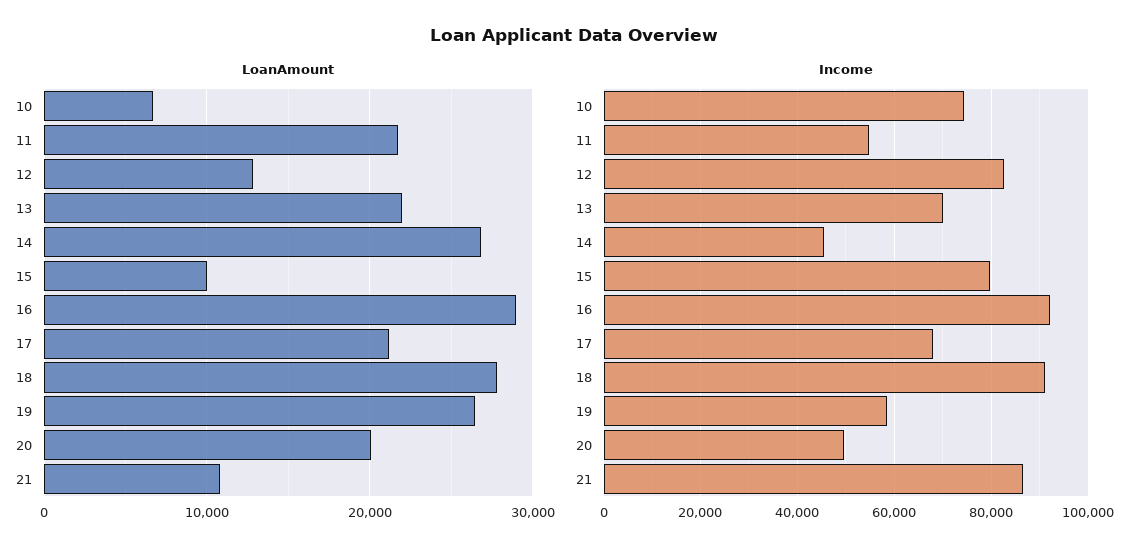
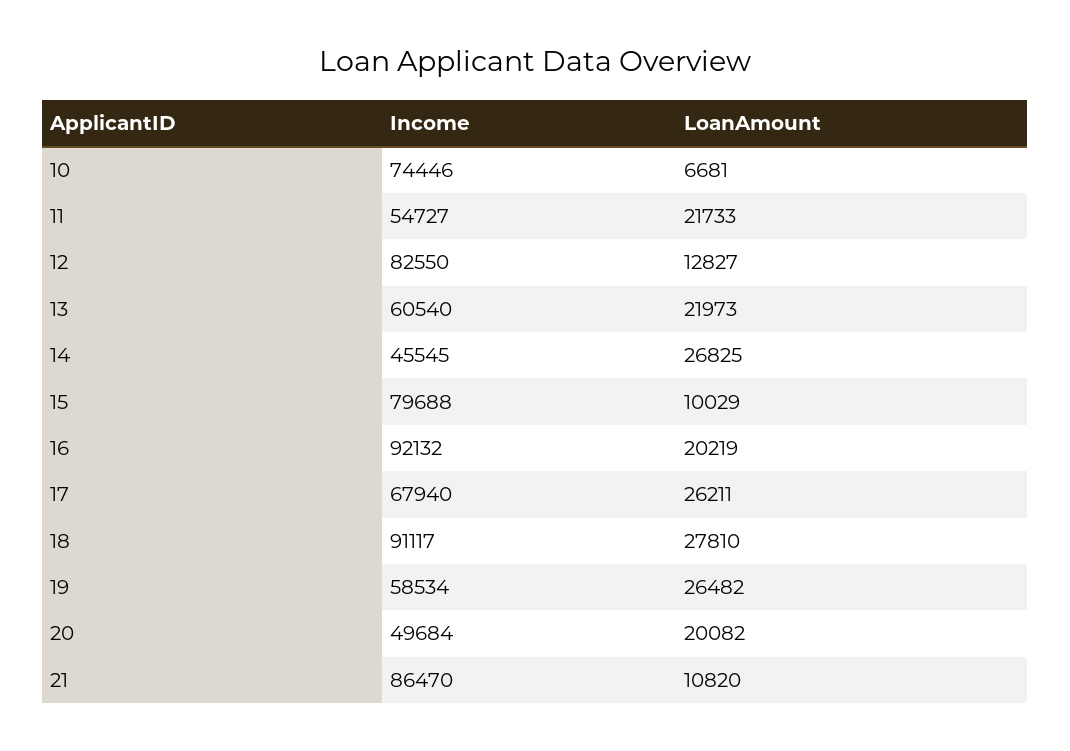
  {
    "LoanAmount": {
      "10": 6681,
      "11": 21733,
      "12": 12827,
      "13": 21973,
      "14": 26825,
      "15": 10029,
-     "16": 29000,
+     "16": 20219,
-     "17": 21000,
+     "17": 26211,
      "18": 27810,
      "19": 26482,
      "20": 20082,
      "21": 10820
    },
    "Income": {
      "10": 74446,
      "11": 54727,
      "12": 82550,
-     "13": 70000,
+     "13": 60540,
      "14": 45545,
      "15": 79688,
      "16": 92132,
      "17": 67940,
      "18": 91117,
      "19": 58534,
      "20": 49684,
      "21": 86470
    }
  }

